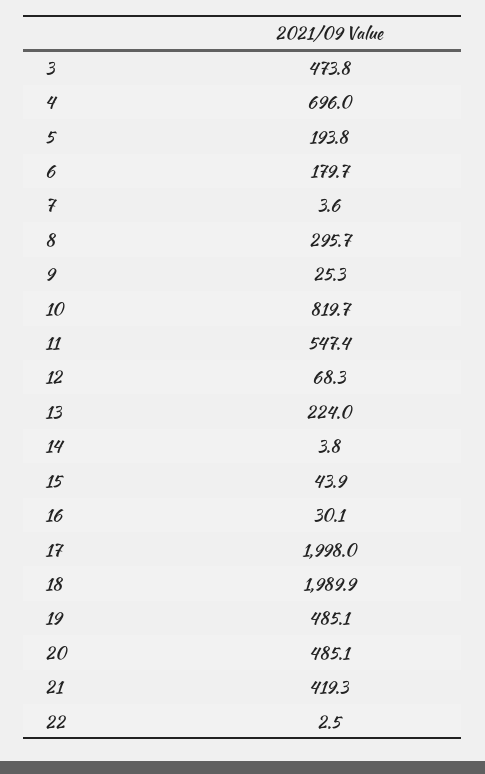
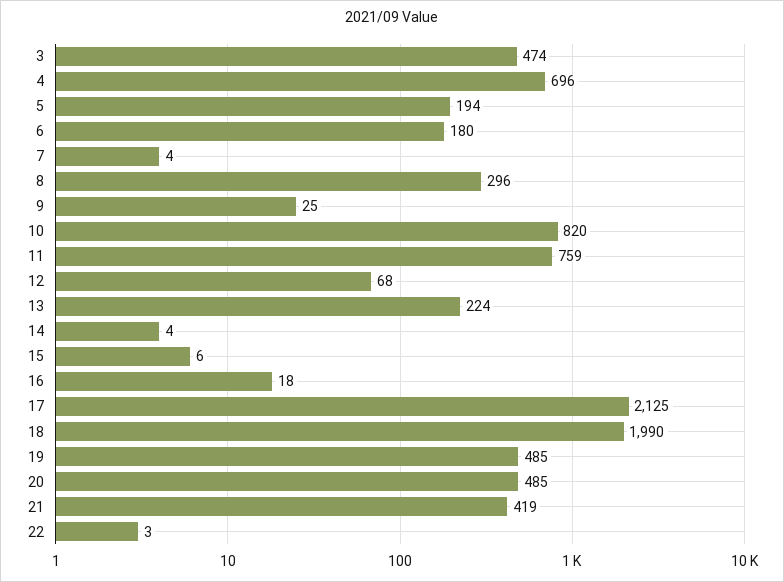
  {
    "3": 473.8,
    "4": 696,
    "5": 193.8,
    "6": 179.7,
    "7": 3.6,
    "8": 295.7,
    "9": 25.3,
    "10": 819.7,
-   "11": 547.4,
+   "11": 759,
    "12": 68.3,
    "13": 224,
    "14": 3.8,
-   "15": 43.9,
+   "15": 6,
-   "16": 30.1,
+   "16": 18,
-   "17": 1998,
+   "17": 2125,
    "18": 1989.9,
    "19": 485.1,
    "20": 485.1,
    "21": 419.3,
    "22": 2.5
  }

